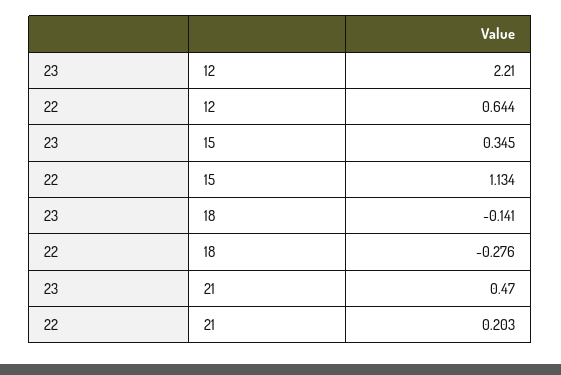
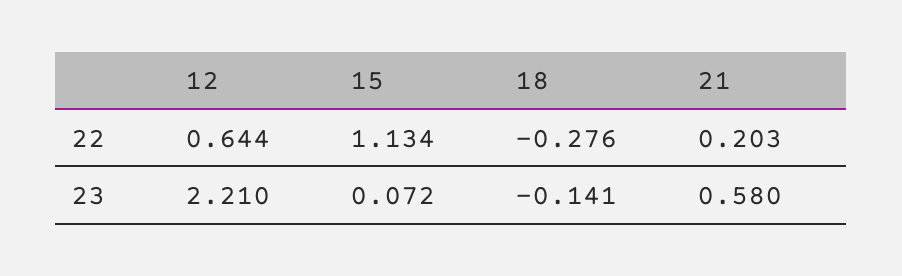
  {
    "23": {
      "12": 2.21,
-     "15": 0.345,
+     "15": 0.072,
      "18": -0.141,
-     "21": 0.47
+     "21": 0.58
    },
    "22": {
      "12": 0.644,
      "15": 1.134,
      "18": -0.276,
      "21": 0.203
    }
  }

